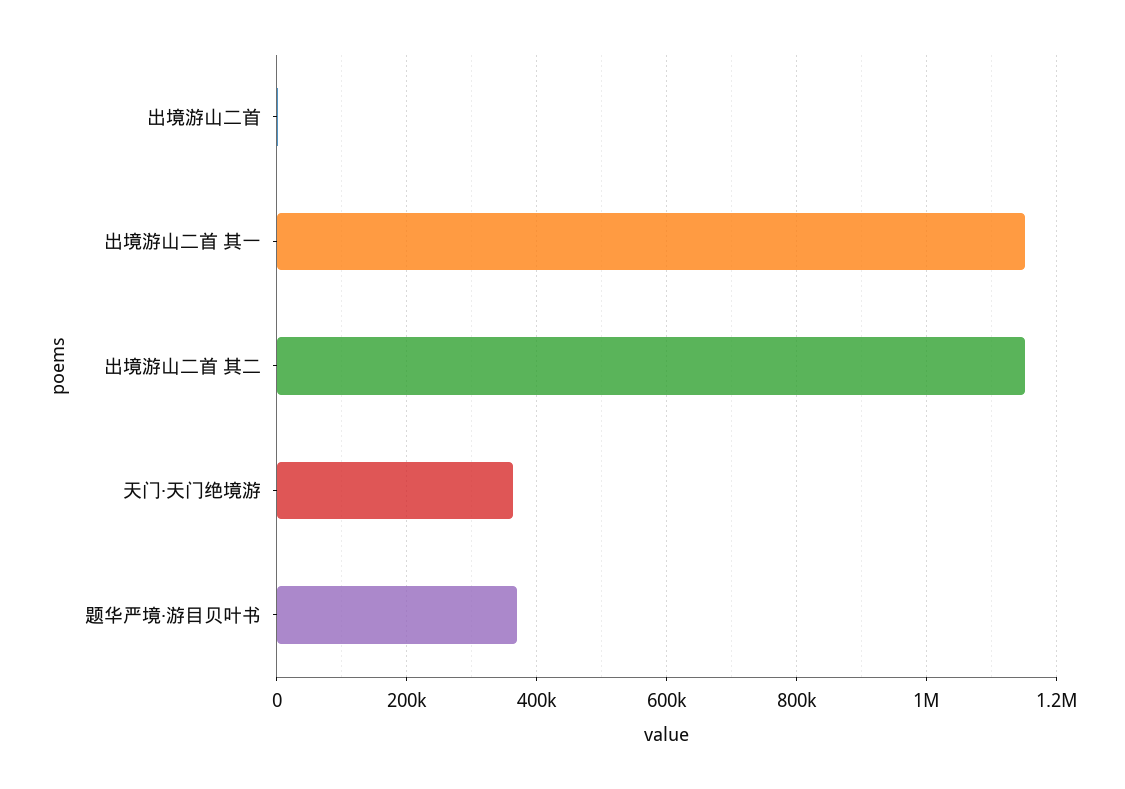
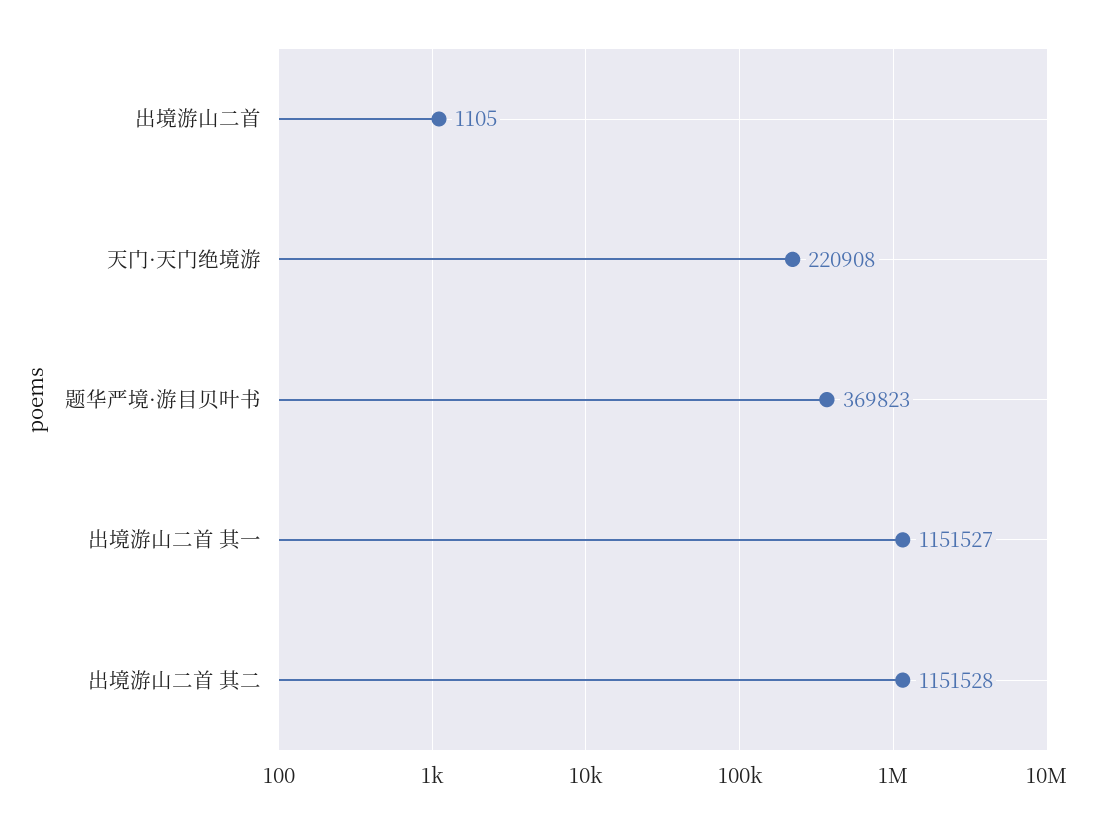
  {
    "出境游山二首": 1105,
    "出境游山二首 其一": 1151527,
    "出境游山二首 其二": 1151528,
-   "天门·天门绝境游": 360000,
+   "天门·天门绝境游": 220908,
    "题华严境·游目贝叶书": 369823
  }

